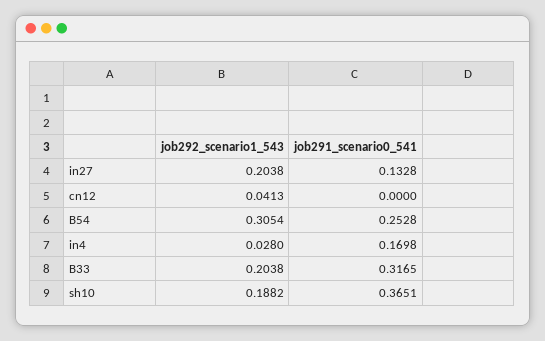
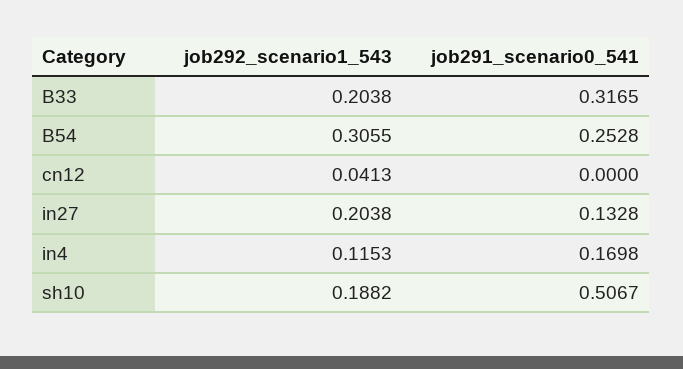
  {
    "job292_scenario1_543": {
      "in27": 0.2038,
      "cn12": 0.0413,
-     "B54": 0.3054,
+     "B54": 0.3055,
-     "in4": 0.028,
+     "in4": 0.1153,
      "B33": 0.2038,
      "sh10": 0.1882
    },
    "job291_scenario0_541": {
      "in27": 0.1328,
      "cn12": 0,
      "B54": 0.2528,
      "in4": 0.1698,
      "B33": 0.3165,
-     "sh10": 0.3651
+     "sh10": 0.5067
    }
  }

